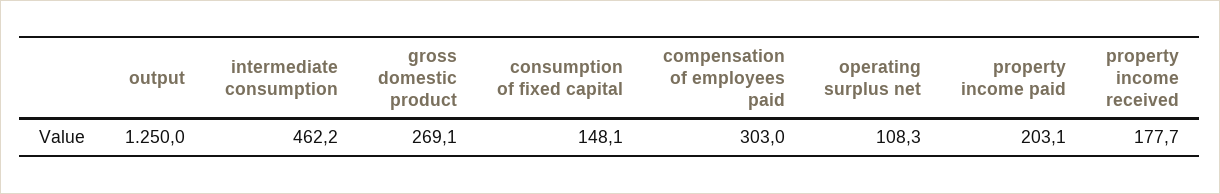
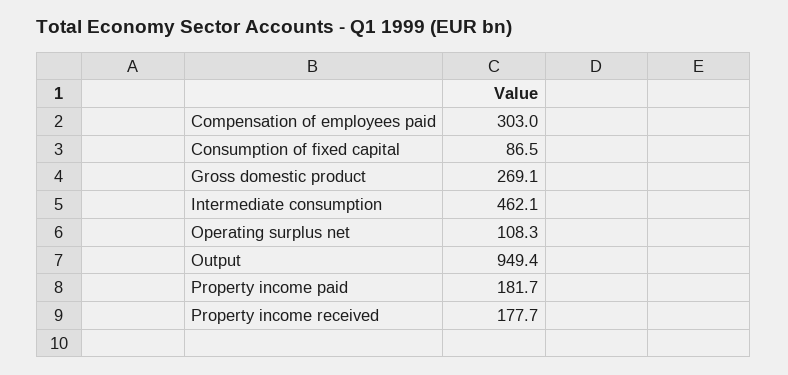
  {
-   "output": 1250,
+   "output": 949.4,
-   "intermediate consumption": 462.2,
+   "intermediate consumption": 462.1,
    "gross domestic product": 269.1,
-   "consumption of fixed capital": 148.1,
+   "consumption of fixed capital": 86.5,
    "compensation of employees paid": 303,
    "operating surplus net": 108.3,
-   "property income paid": 203.1,
+   "property income paid": 181.7,
    "property income received": 177.7
  }

